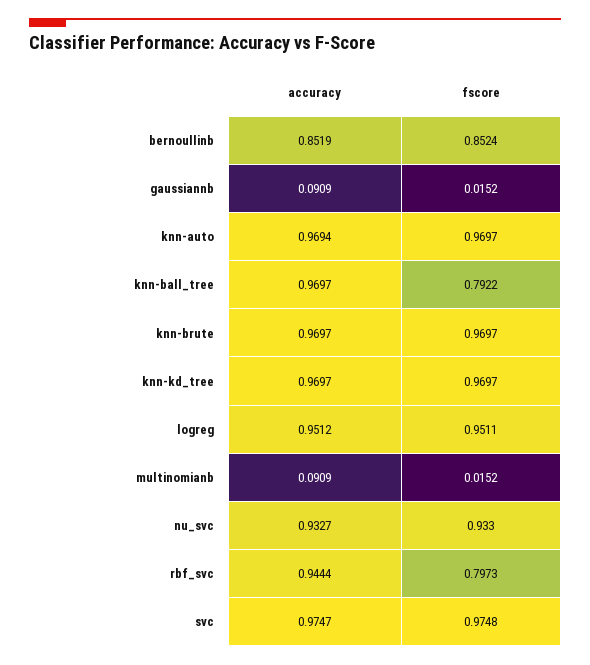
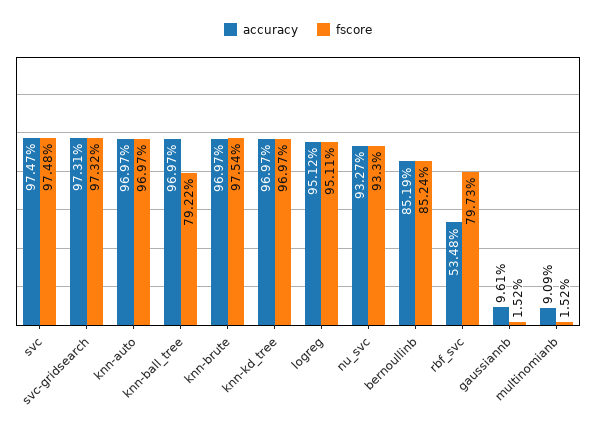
  {
    "accuracy": {
      "bernoullinb": 0.8519,
-     "gaussiannb": 0.0909,
+     "gaussiannb": 0.0961,
-     "knn-auto": 0.9694,
+     "knn-auto": 0.9697,
      "knn-ball_tree": 0.9697,
      "knn-brute": 0.9697,
      "knn-kd_tree": 0.9697,
      "logreg": 0.9512,
      "multinomianb": 0.0909,
      "nu_svc": 0.9327,
-     "rbf_svc": 0.9444,
+     "rbf_svc": 0.5348,
-     "svc": 0.9747
+     "svc": 0.9747,
+     "svc-gridsearch": 0.9731
    },
    "fscore": {
      "bernoullinb": 0.8524,
      "gaussiannb": 0.0152,
      "knn-auto": 0.9697,
      "knn-ball_tree": 0.7922,
-     "knn-brute": 0.9697,
+     "knn-brute": 0.9754,
      "knn-kd_tree": 0.9697,
      "logreg": 0.9511,
      "multinomianb": 0.0152,
      "nu_svc": 0.933,
      "rbf_svc": 0.7973,
-     "svc": 0.9748
+     "svc": 0.9748,
+     "svc-gridsearch": 0.9732
    }
  }

